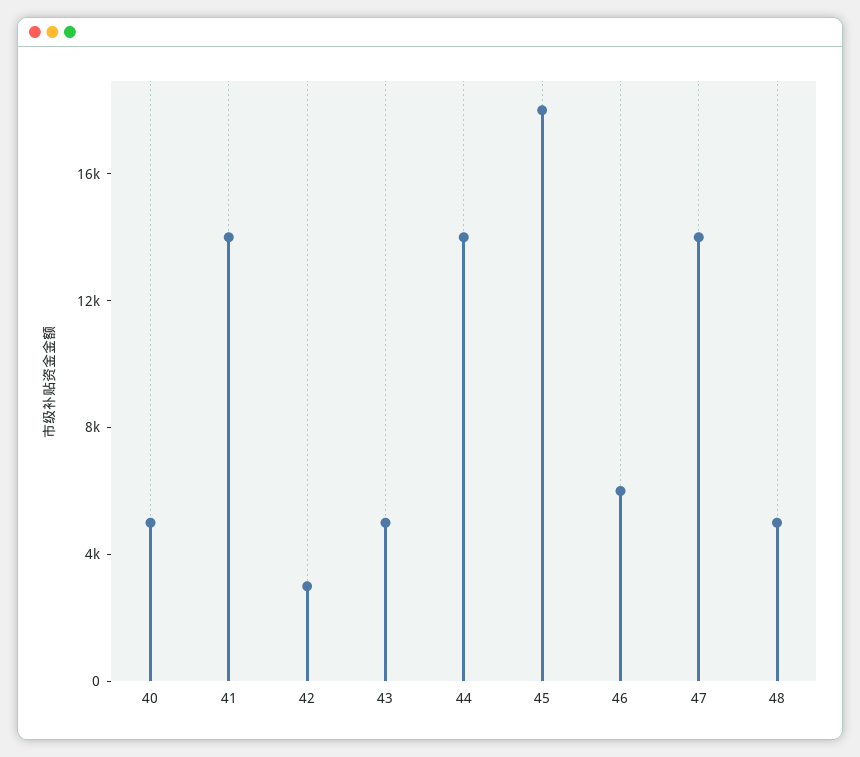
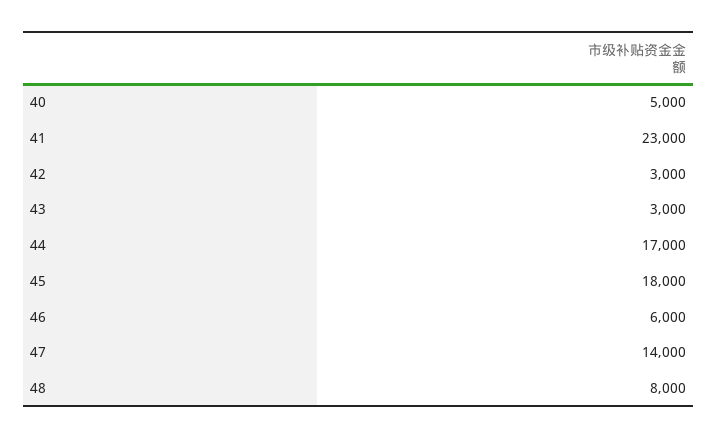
  {
    "40": 5000,
-   "41": 14000,
+   "41": 23000,
    "42": 3000,
-   "43": 5000,
+   "43": 3000,
-   "44": 14000,
+   "44": 17000,
    "45": 18000,
    "46": 6000,
    "47": 14000,
-   "48": 5000
+   "48": 8000
  }

